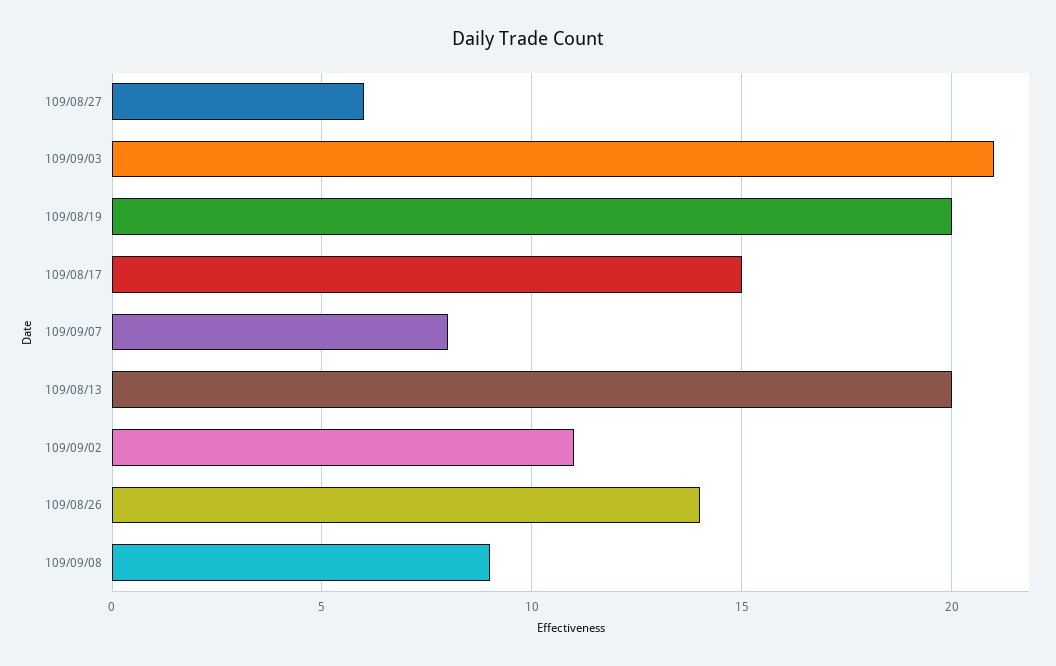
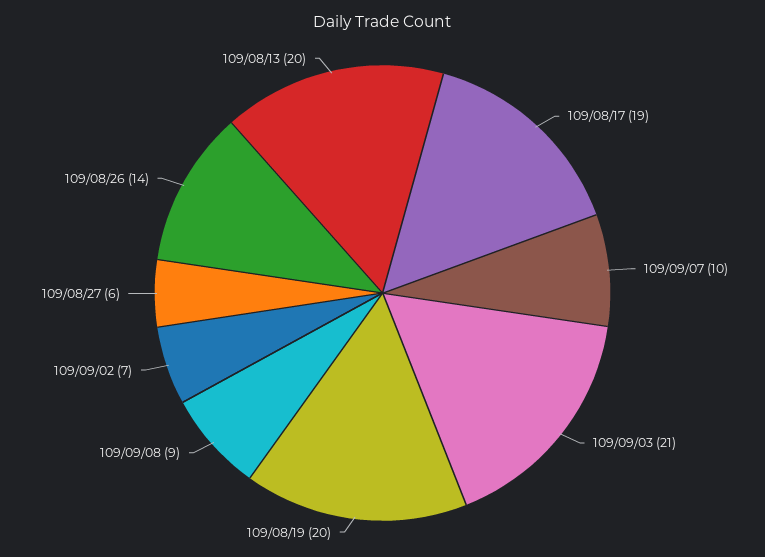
  {
    "109/08/27": 6,
    "109/09/03": 21,
    "109/08/19": 20,
-   "109/08/17": 15,
+   "109/08/17": 19,
-   "109/09/07": 8,
+   "109/09/07": 10,
    "109/08/13": 20,
-   "109/09/02": 11,
+   "109/09/02": 7,
    "109/08/26": 14,
    "109/09/08": 9
  }

